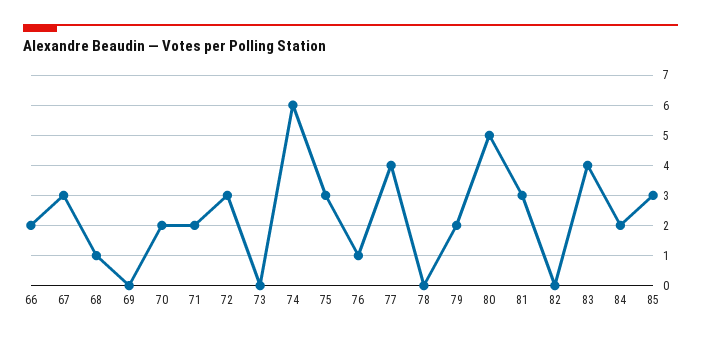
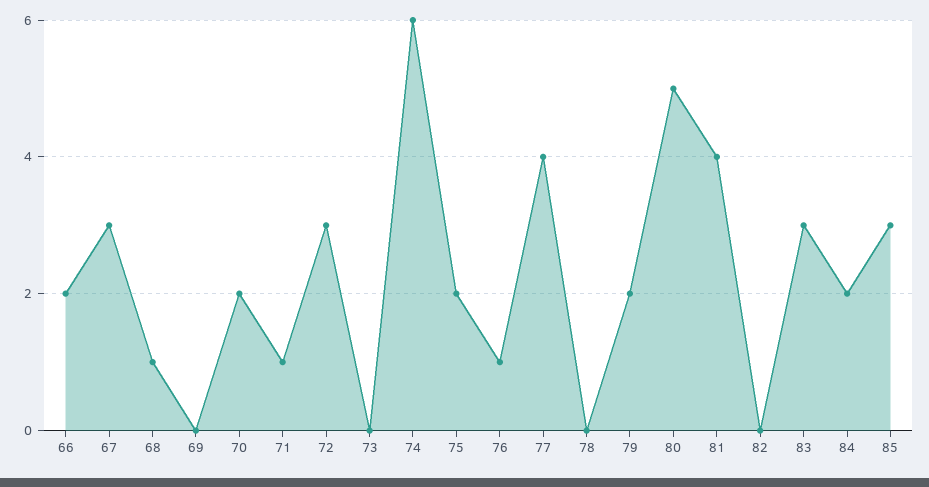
  {
    "66": 2,
    "67": 3,
    "68": 1,
    "69": 0,
    "70": 2,
-   "71": 2,
+   "71": 1,
    "72": 3,
    "73": 0,
    "74": 6,
-   "75": 3,
+   "75": 2,
    "76": 1,
    "77": 4,
    "78": 0,
    "79": 2,
    "80": 5,
-   "81": 3,
+   "81": 4,
    "82": 0,
-   "83": 4,
+   "83": 3,
    "84": 2,
    "85": 3
  }

